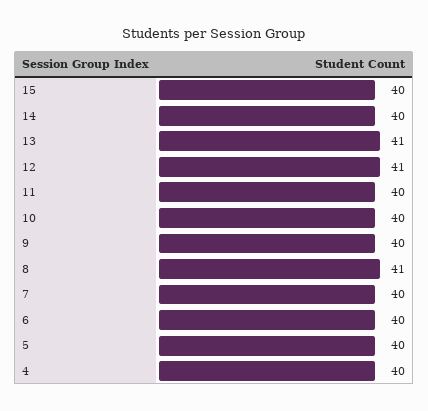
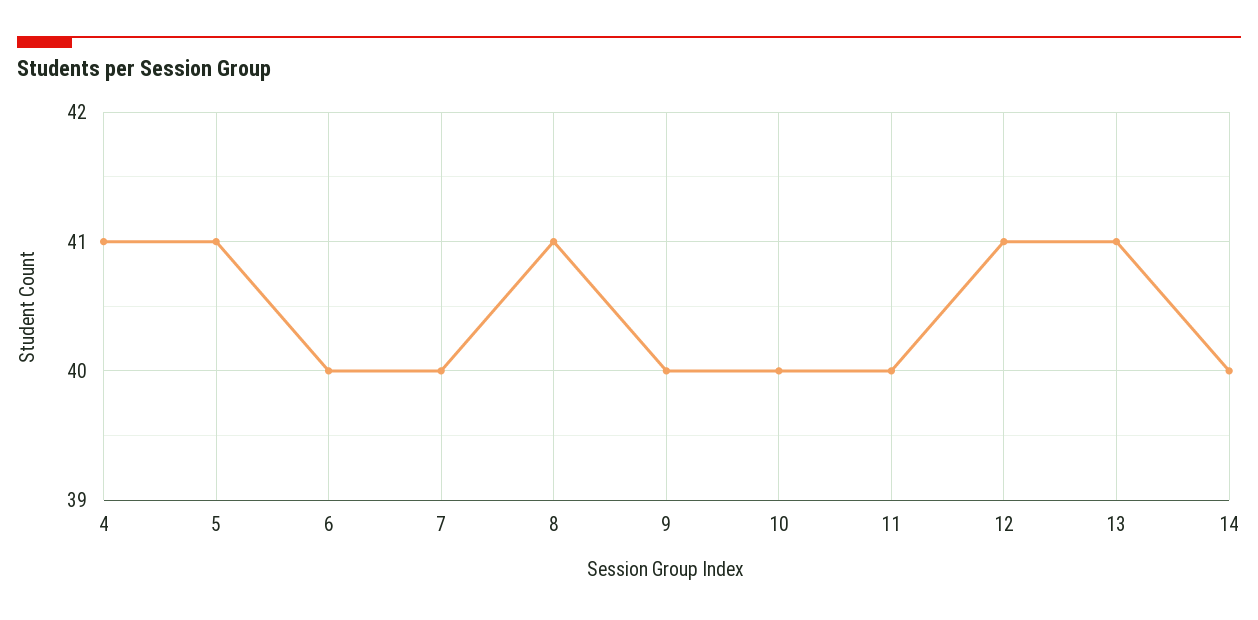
  {
-   "15": 40,
    "14": 40,
    "13": 41,
    "12": 41,
    "11": 40,
    "10": 40,
    "9": 40,
    "8": 41,
    "7": 40,
    "6": 40,
-   "5": 40,
+   "5": 41,
-   "4": 40
+   "4": 41
  }

